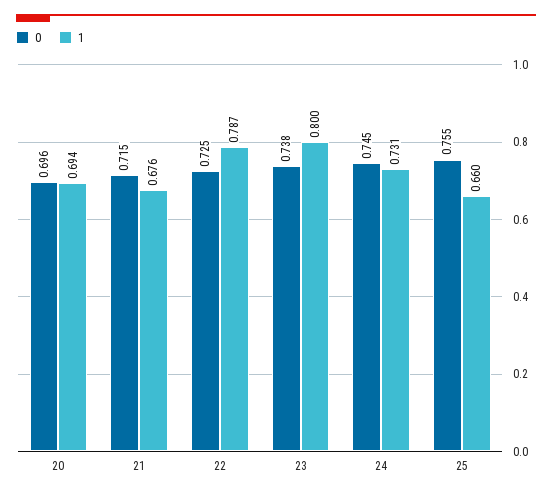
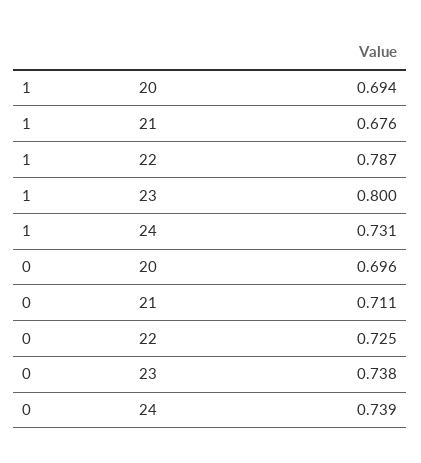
  {
    "0": {
      "20": 0.696,
-     "21": 0.715,
+     "21": 0.711,
      "22": 0.725,
      "23": 0.738,
-     "24": 0.745,
+     "24": 0.739
-     "25": 0.755
    },
    "1": {
      "20": 0.694,
      "21": 0.676,
      "22": 0.787,
      "23": 0.8,
-     "24": 0.731,
+     "24": 0.731
-     "25": 0.66
    }
  }

